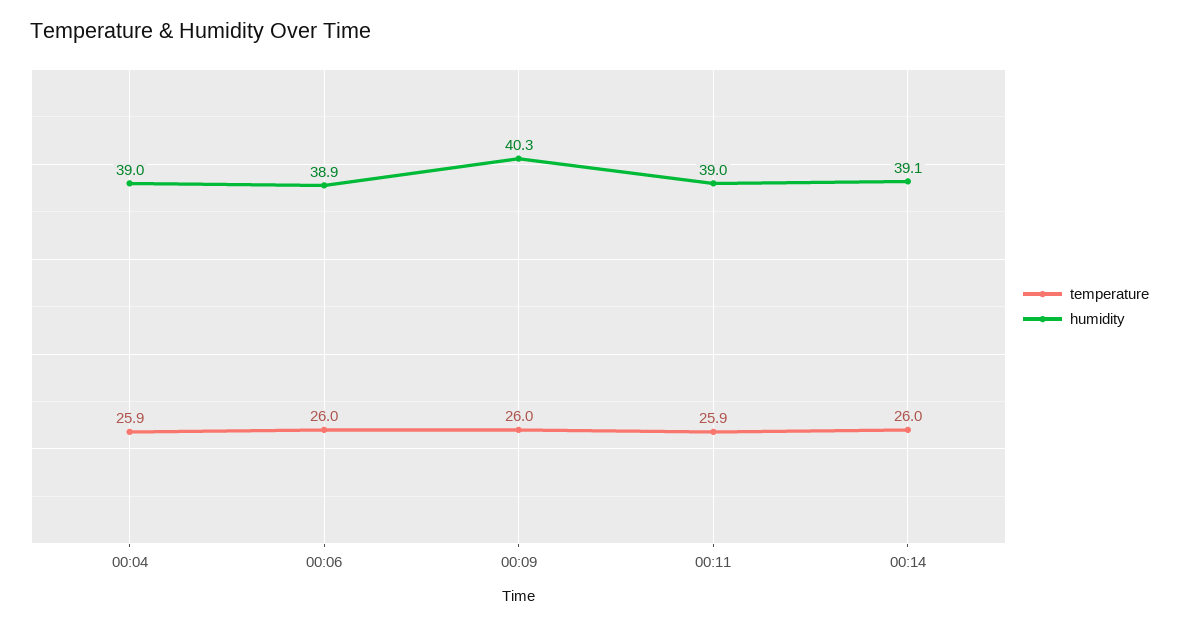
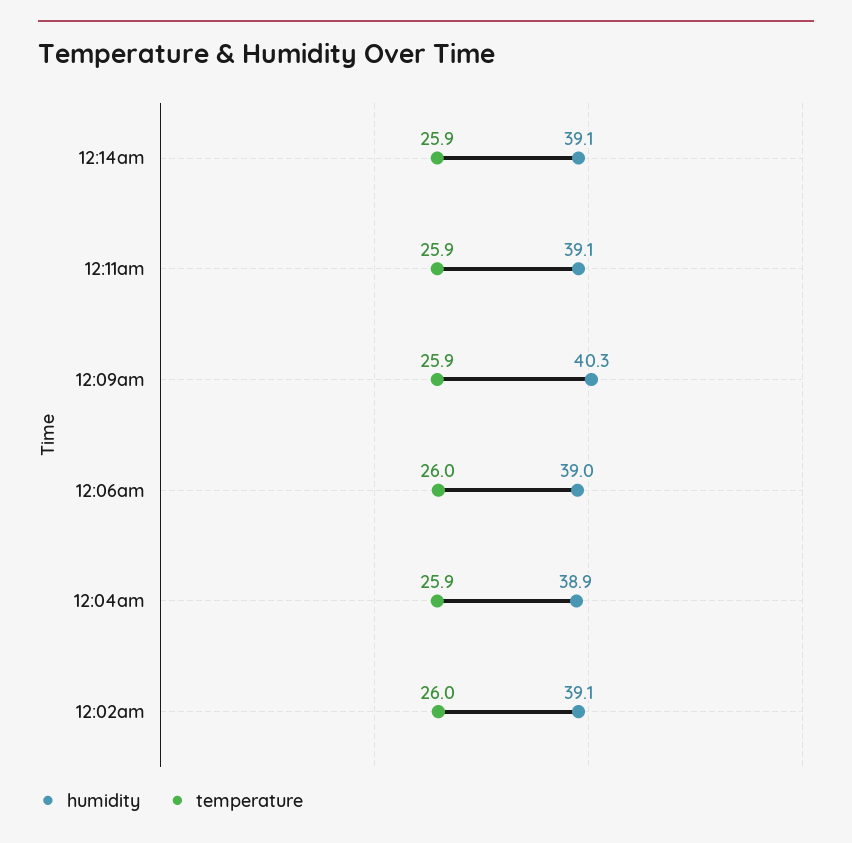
  {
    "temperature": {
      "00:04": 25.9,
      "00:06": 26,
-     "00:09": 26,
+     "00:09": 25.9,
      "00:11": 25.9,
-     "00:14": 26
+     "00:14": 25.9,
+     "12:02am": 26
    },
    "humidity": {
-     "00:04": 39,
+     "00:04": 38.9,
-     "00:06": 38.9,
+     "00:06": 39,
      "00:09": 40.3,
-     "00:11": 39,
+     "00:11": 39.1,
-     "00:14": 39.1
+     "00:14": 39.1,
+     "12:02am": 39.1
    }
  }

